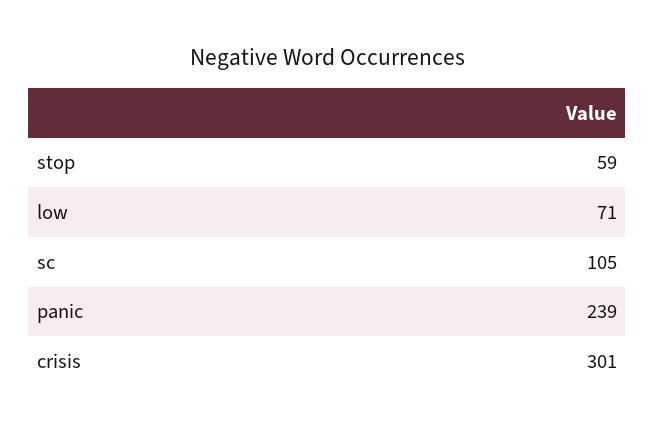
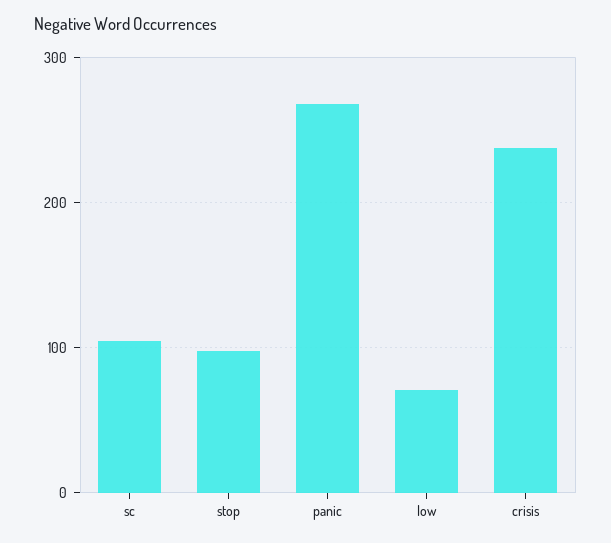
  {
-   "stop": 59,
+   "stop": 100,
    "low": 71,
    "sc": 105,
-   "panic": 239,
+   "panic": 270,
-   "crisis": 301
+   "crisis": 240
  }

